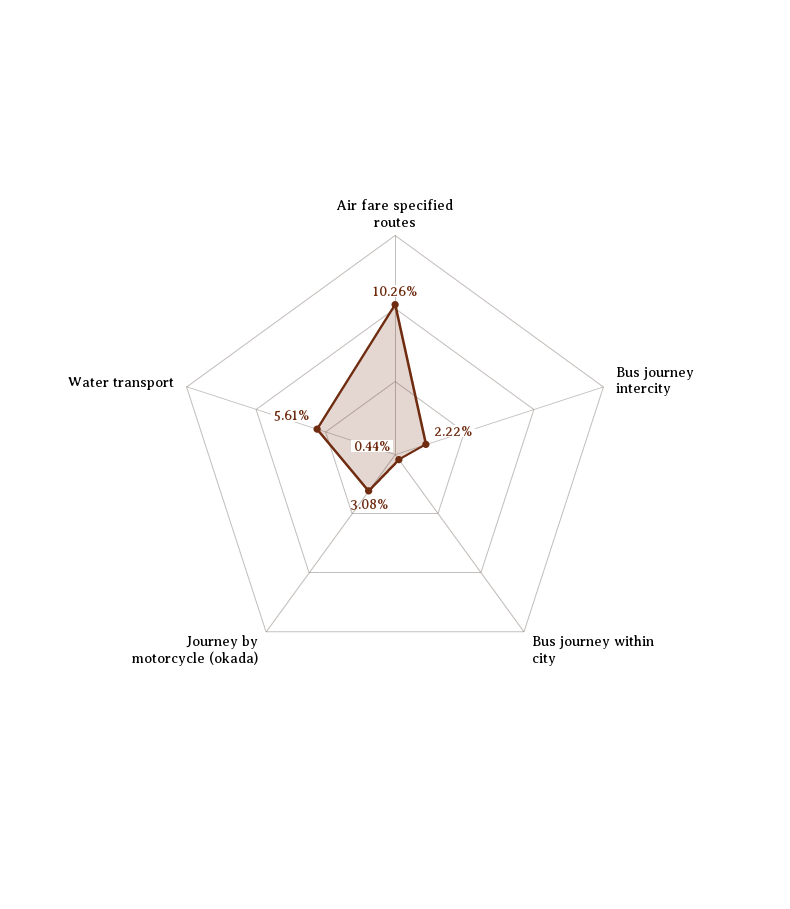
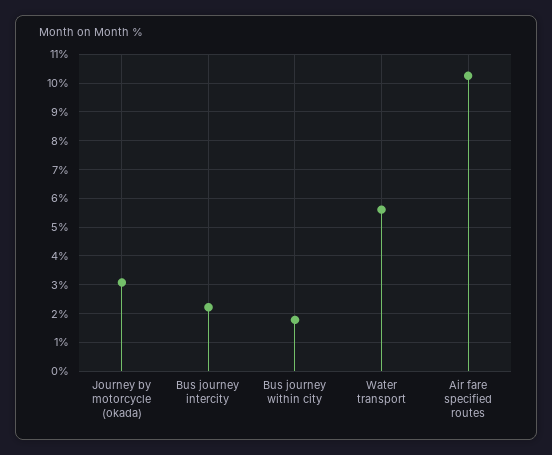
  {
    "Air fare specified routes": 10.26,
    "Bus journey intercity": 2.22,
-   "Bus journey within city": 0.44,
+   "Bus journey within city": 1.75,
    "Journey by motorcycle (okada)": 3.08,
    "Water transport": 5.61
  }

